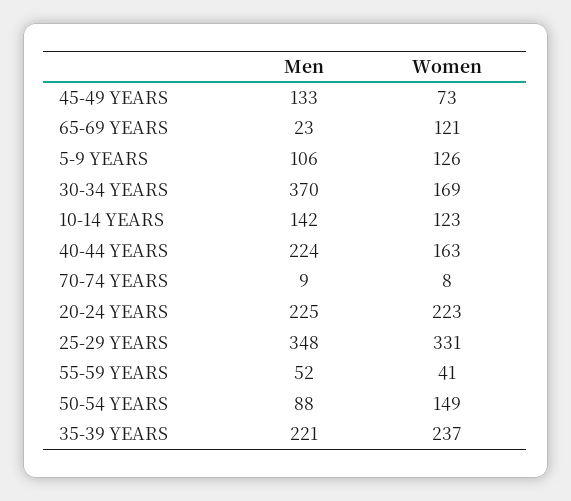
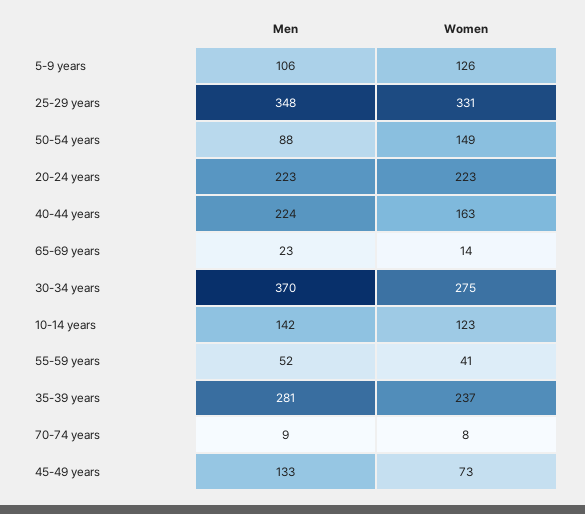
  {
    "Men": {
      "45-49 YEARS": 133,
      "65-69 YEARS": 23,
      "5-9 YEARS": 106,
      "30-34 YEARS": 370,
      "10-14 YEARS": 142,
      "40-44 YEARS": 224,
      "70-74 YEARS": 9,
-     "20-24 YEARS": 225,
+     "20-24 YEARS": 223,
      "25-29 YEARS": 348,
      "55-59 YEARS": 52,
      "50-54 YEARS": 88,
-     "35-39 YEARS": 221
+     "35-39 YEARS": 281
    },
    "Women": {
      "45-49 YEARS": 73,
-     "65-69 YEARS": 121,
+     "65-69 YEARS": 14,
      "5-9 YEARS": 126,
-     "30-34 YEARS": 169,
+     "30-34 YEARS": 275,
      "10-14 YEARS": 123,
      "40-44 YEARS": 163,
      "70-74 YEARS": 8,
      "20-24 YEARS": 223,
      "25-29 YEARS": 331,
      "55-59 YEARS": 41,
      "50-54 YEARS": 149,
      "35-39 YEARS": 237
    }
  }

